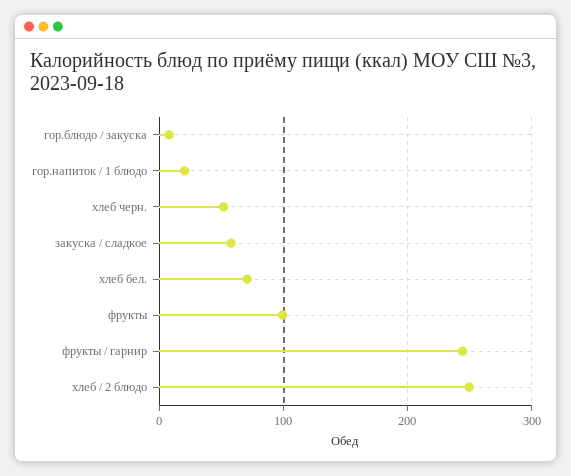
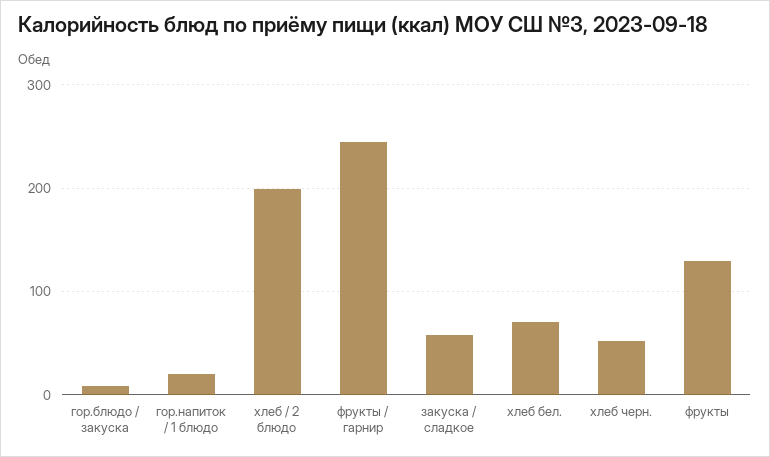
  {
    "гор.блюдо / закуска": 10,
    "гор.напиток / 1 блюдо": 20,
    "хлеб черн.": 50,
    "закуска / сладкое": 60,
    "хлеб бел.": 70,
-   "фрукты": 100,
+   "фрукты": 130,
    "фрукты / гарнир": 240,
-   "хлеб / 2 блюдо": 250
+   "хлеб / 2 блюдо": 200
  }

